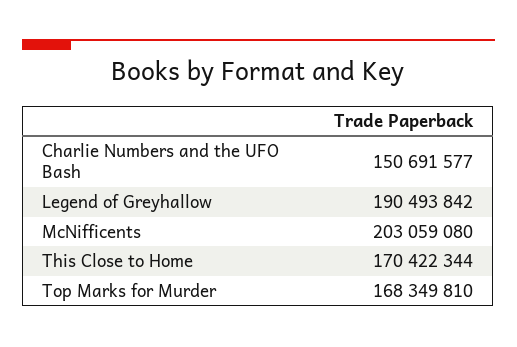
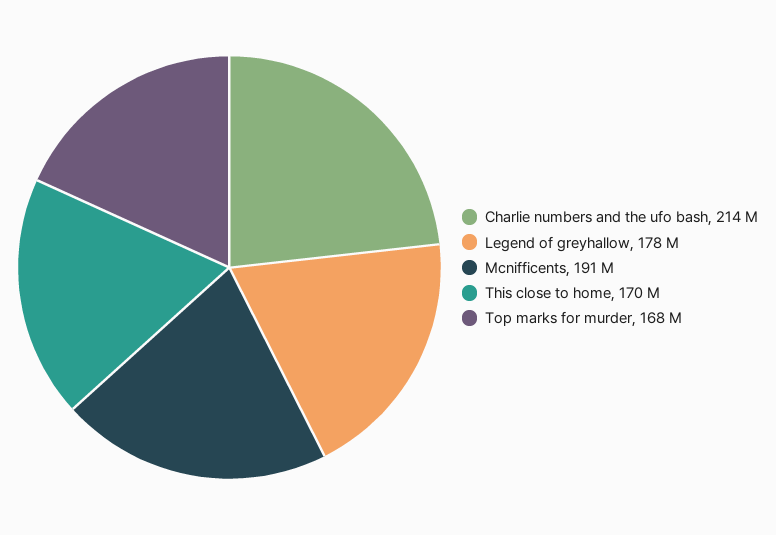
  {
-   "Charlie Numbers and the UFO Bash": 150691577,
+   "Charlie Numbers and the UFO Bash": 214000000,
-   "Legend of Greyhallow": 190493842,
+   "Legend of Greyhallow": 178000000,
-   "McNifficents": 203059080,
+   "McNifficents": 191000000,
    "This Close to Home": 170422344,
    "Top Marks for Murder": 168349810
  }

